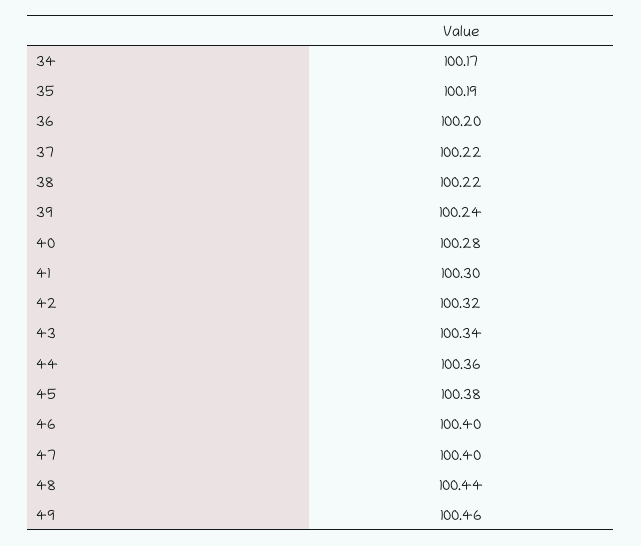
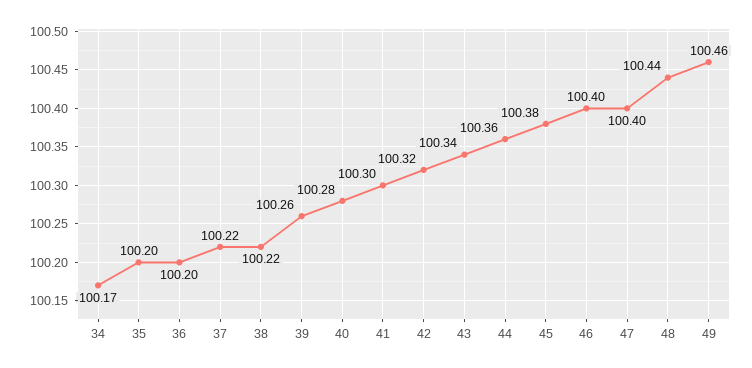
  {
    "34": 100.17,
-   "35": 100.19,
+   "35": 100.2,
    "36": 100.2,
    "37": 100.22,
    "38": 100.22,
-   "39": 100.24,
+   "39": 100.26,
    "40": 100.28,
    "41": 100.3,
    "42": 100.32,
    "43": 100.34,
    "44": 100.36,
    "45": 100.38,
    "46": 100.4,
    "47": 100.4,
    "48": 100.44,
    "49": 100.46
  }

